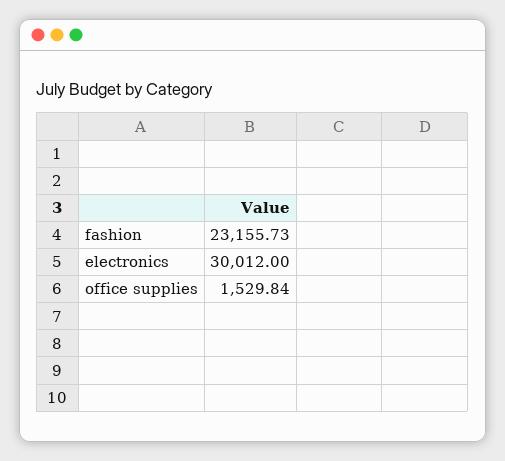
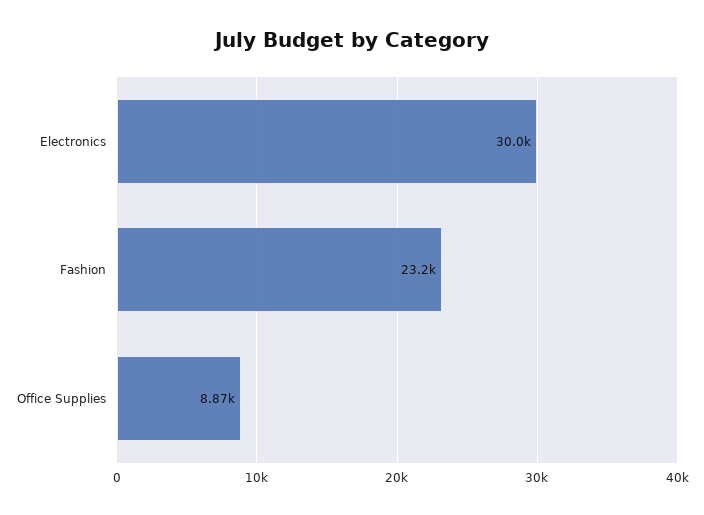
  {
    "fashion": 23155.73,
    "electronics": 30012,
-   "office supplies": 1529.84
+   "office supplies": 8870
  }

